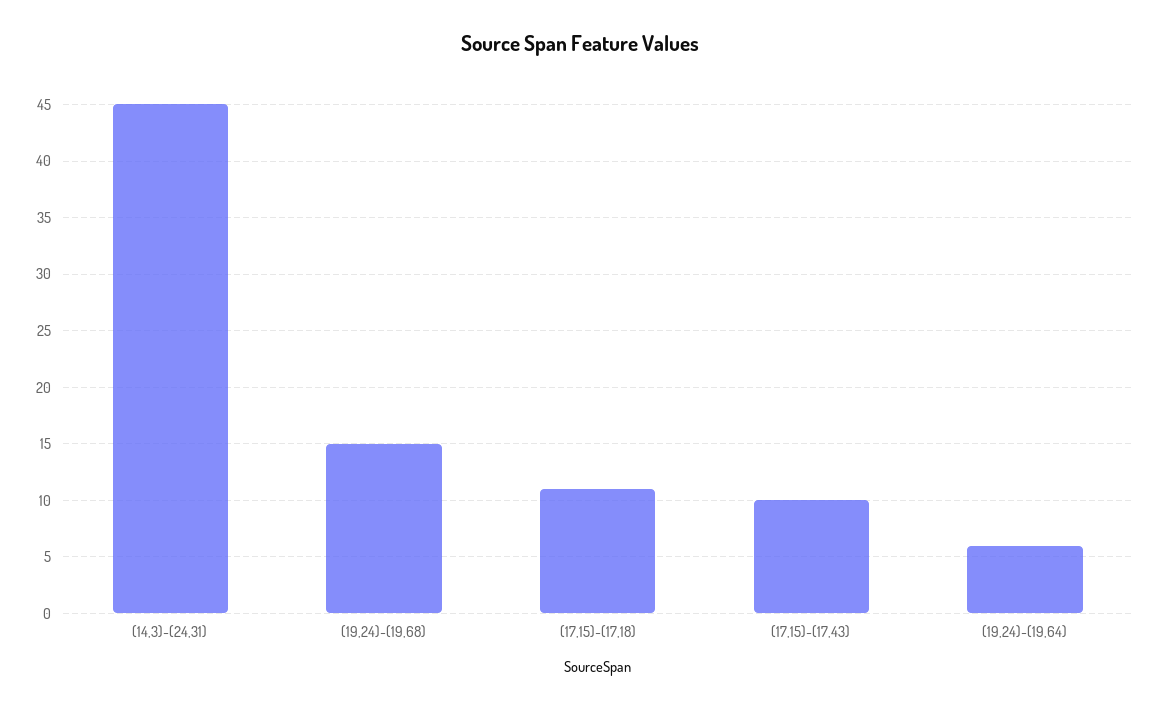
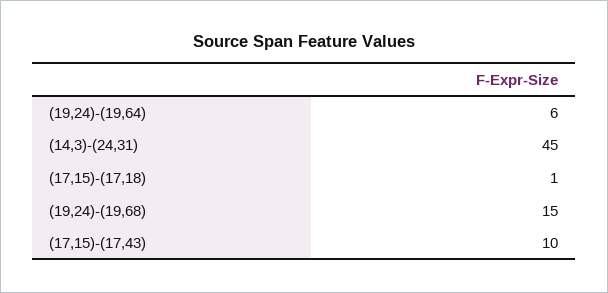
  {
    "(14,3)-(24,31)": 45,
    "(19,24)-(19,68)": 15,
-   "(17,15)-(17,18)": 11,
+   "(17,15)-(17,18)": 1,
    "(17,15)-(17,43)": 10,
    "(19,24)-(19,64)": 6
  }

